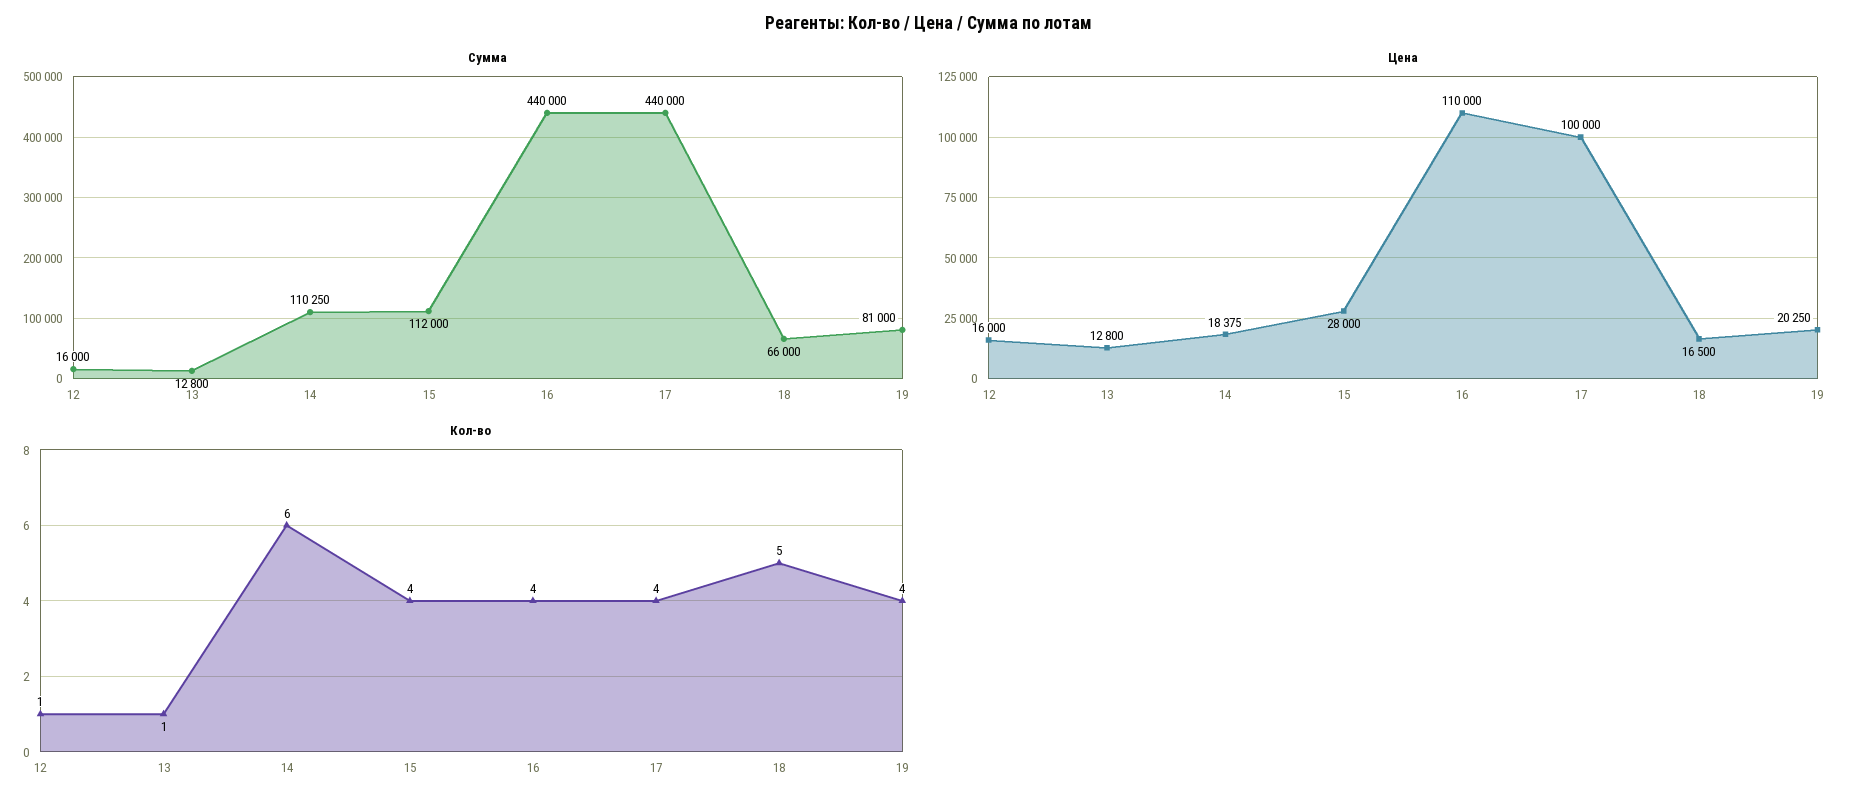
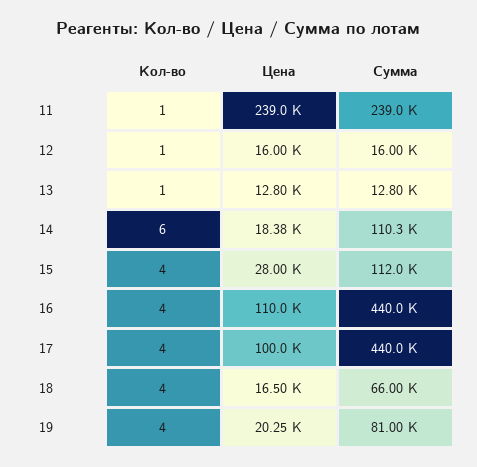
  {
    "Сумма": {
      "12": 16000,
      "13": 12800,
      "14": 110250,
      "15": 112000,
      "16": 440000,
      "17": 440000,
      "18": 66000,
-     "19": 81000
+     "19": 81000,
+     "11": 239000
    },
    "Цена": {
      "12": 16000,
      "13": 12800,
      "14": 18375,
      "15": 28000,
      "16": 110000,
      "17": 100000,
      "18": 16500,
-     "19": 20250
+     "19": 20250,
+     "11": 239000
    },
    "Кол-во": {
      "12": 1,
      "13": 1,
      "14": 6,
      "15": 4,
      "16": 4,
      "17": 4,
-     "18": 5,
+     "18": 4,
-     "19": 4
+     "19": 4,
+     "11": 1
    }
  }

